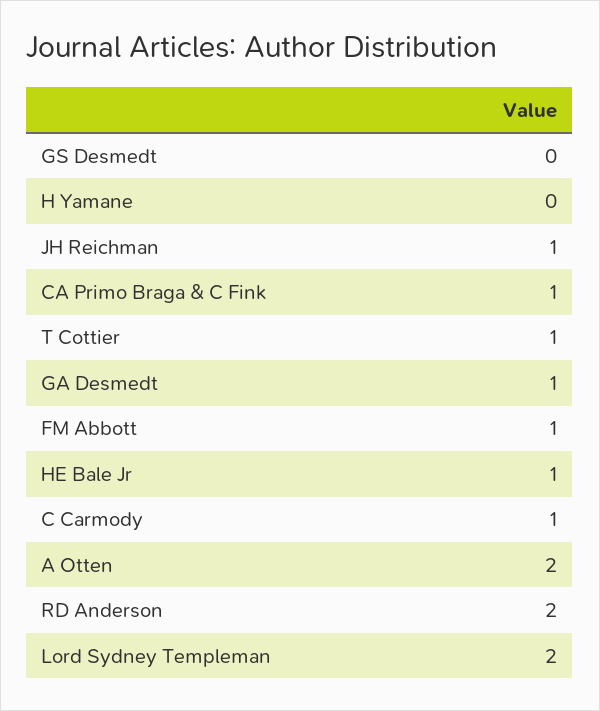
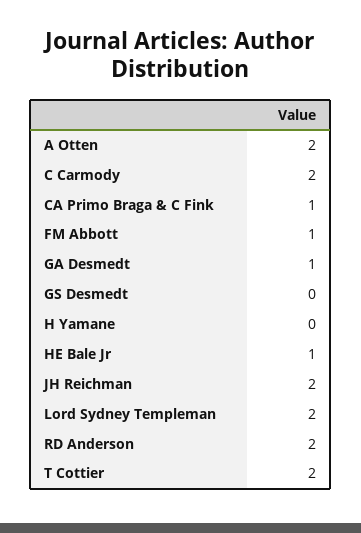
  {
    "GS Desmedt": 0,
    "H Yamane": 0,
-   "JH Reichman": 1,
+   "JH Reichman": 2,
    "CA Primo Braga & C Fink": 1,
-   "T Cottier": 1,
+   "T Cottier": 2,
    "GA Desmedt": 1,
    "FM Abbott": 1,
    "HE Bale Jr": 1,
-   "C Carmody": 1,
+   "C Carmody": 2,
    "A Otten": 2,
    "RD Anderson": 2,
    "Lord Sydney Templeman": 2
  }

